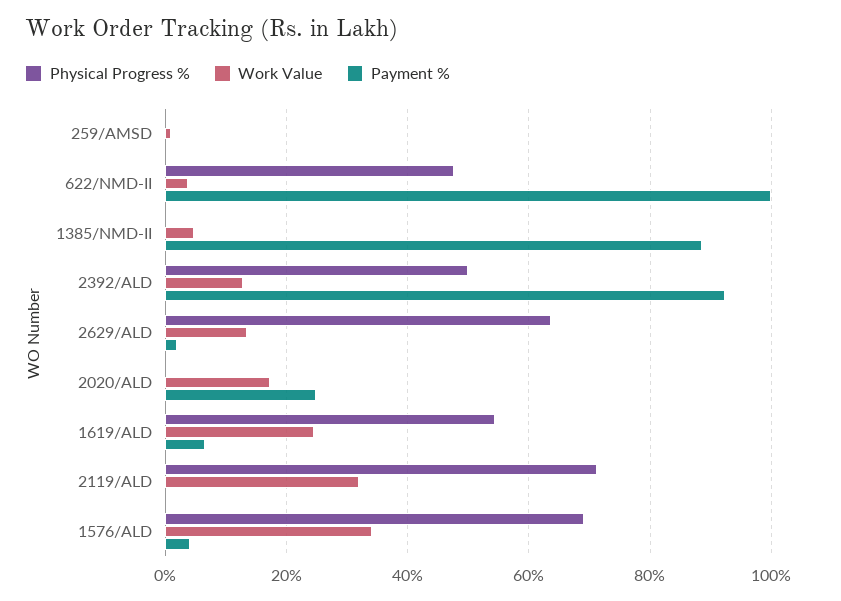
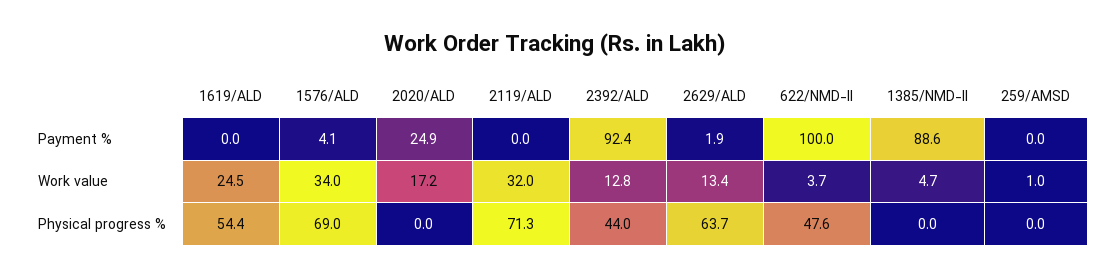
  {
    "Physical Progress %": {
      "259/AMSD": 0,
      "622/NMD-II": 47.6,
      "1385/NMD-II": 0,
-     "2392/ALD": 50,
+     "2392/ALD": 44,
      "2629/ALD": 63.7,
      "2020/ALD": 0,
      "1619/ALD": 54.4,
      "2119/ALD": 71.3,
      "1576/ALD": 69
    },
    "Work Value": {
      "259/AMSD": 1,
      "622/NMD-II": 3.7,
      "1385/NMD-II": 4.7,
      "2392/ALD": 12.8,
      "2629/ALD": 13.4,
      "2020/ALD": 17.2,
      "1619/ALD": 24.5,
      "2119/ALD": 32,
      "1576/ALD": 34
    },
    "Payment %": {
      "259/AMSD": 0,
      "622/NMD-II": 100,
      "1385/NMD-II": 88.6,
      "2392/ALD": 92.4,
      "2629/ALD": 1.9,
      "2020/ALD": 24.9,
-     "1619/ALD": 6,
+     "1619/ALD": 0,
      "2119/ALD": 0,
      "1576/ALD": 4.1
    }
  }

